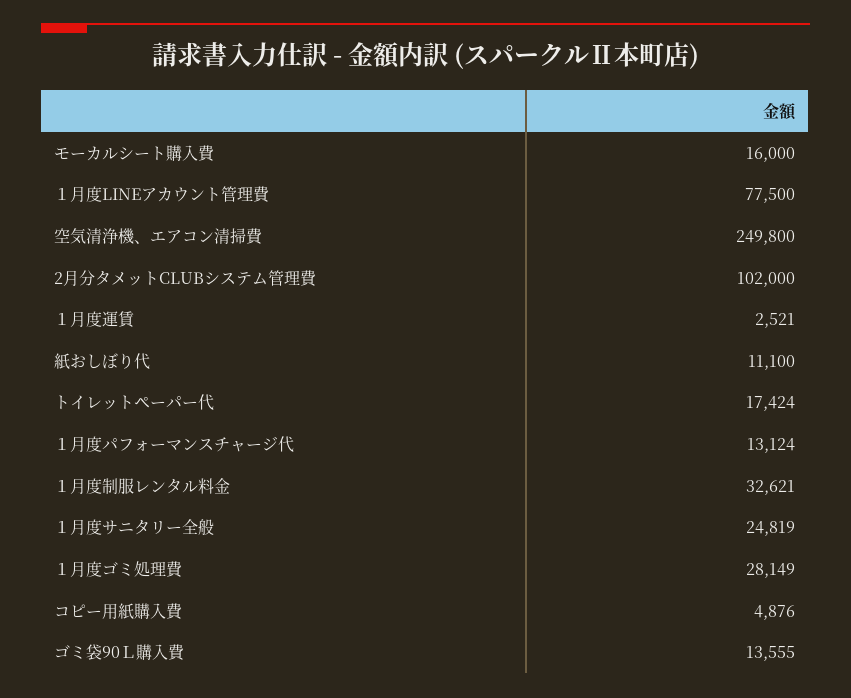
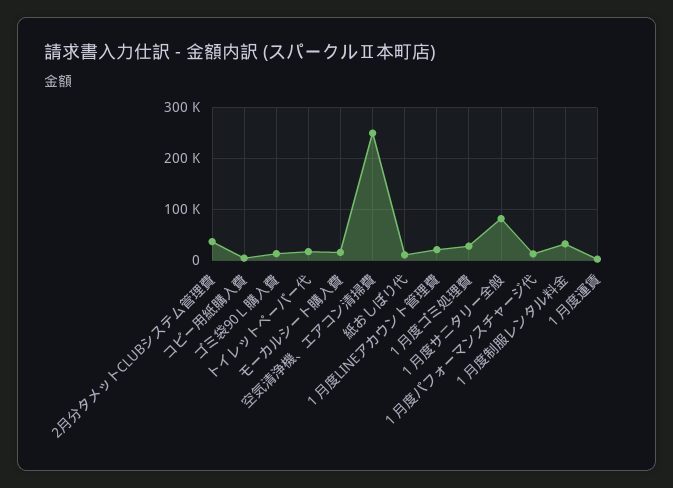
  {
    "モーカルシート購入費": 16000,
-   "１月度LINEアカウント管理費": 77500,
+   "１月度LINEアカウント管理費": 20000,
    "空気清浄機、エアコン清掃費": 249800,
-   "2月分タメットCLUBシステム管理費": 102000,
+   "2月分タメットCLUBシステム管理費": 40000,
    "１月度運賃": 2521,
    "紙おしぼり代": 11100,
    "トイレットペーパー代": 17424,
    "１月度パフォーマンスチャージ代": 13124,
    "１月度制服レンタル料金": 32621,
-   "１月度サニタリー全般": 24819,
+   "１月度サニタリー全般": 80000,
    "１月度ゴミ処理費": 28149,
    "コピー用紙購入費": 4876,
    "ゴミ袋90Ｌ購入費": 13555
  }

